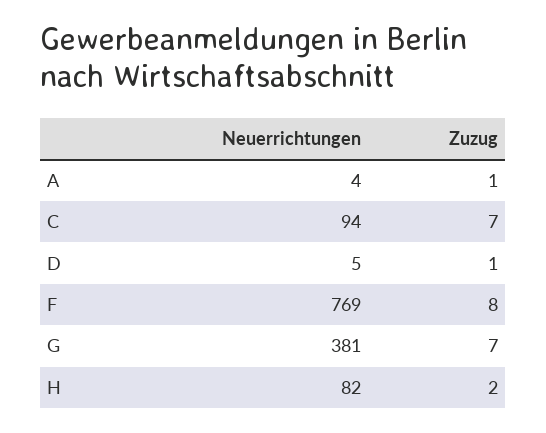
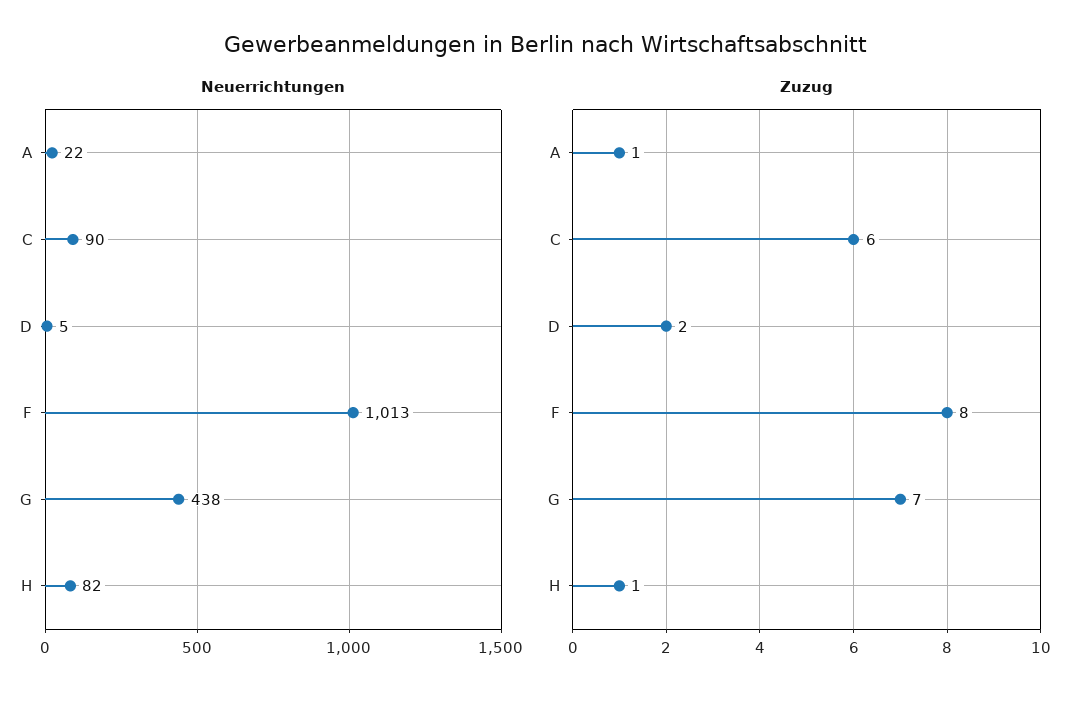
  {
    "Neuerrichtungen": {
-     "A": 4,
+     "A": 22,
-     "C": 94,
+     "C": 90,
      "D": 5,
-     "F": 769,
+     "F": 1013,
-     "G": 381,
+     "G": 438,
      "H": 82
    },
    "Zuzug": {
      "A": 1,
-     "C": 7,
+     "C": 6,
-     "D": 1,
+     "D": 2,
      "F": 8,
      "G": 7,
-     "H": 2
+     "H": 1
    }
  }

